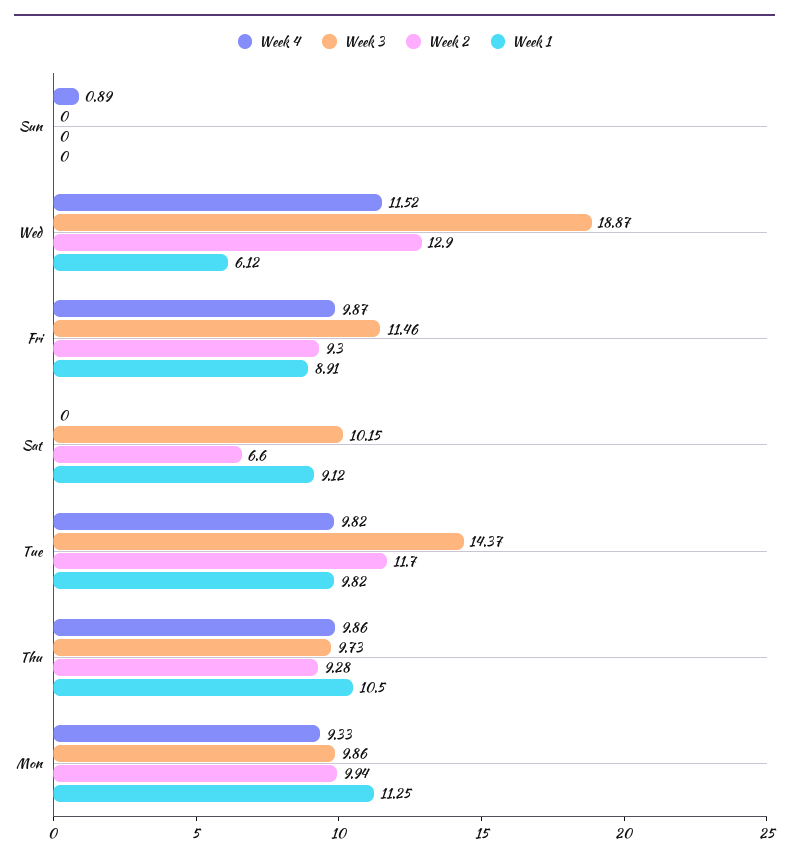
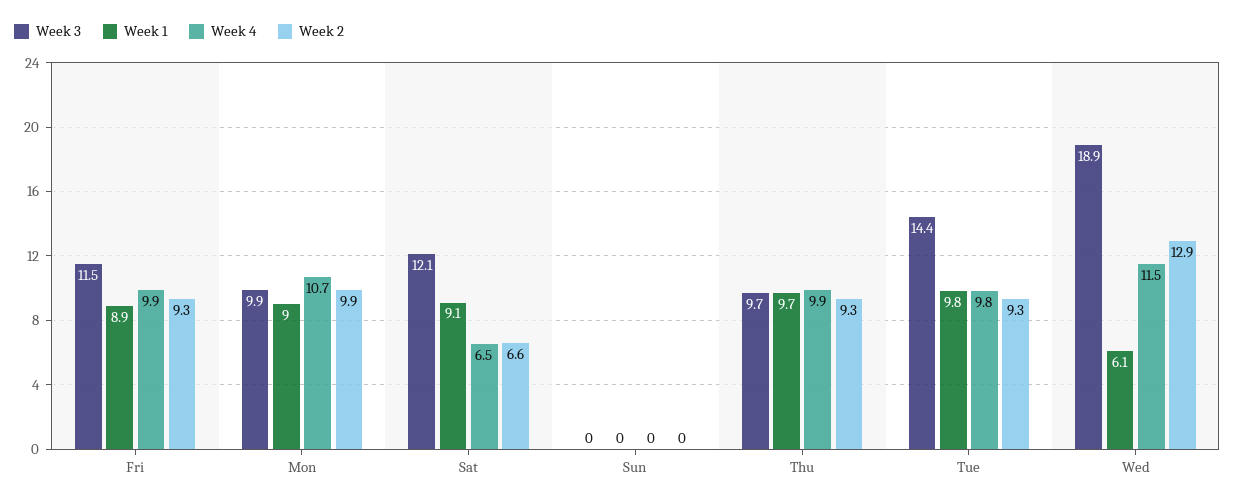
  {
    "Week 4": {
-     "Sun": 0.89,
+     "Sun": 0,
      "Wed": 11.52,
      "Fri": 9.87,
-     "Sat": 0,
+     "Sat": 6.5,
      "Tue": 9.82,
      "Thu": 9.86,
-     "Mon": 9.33
+     "Mon": 10.7
    },
    "Week 3": {
      "Sun": 0,
      "Wed": 18.87,
      "Fri": 11.46,
-     "Sat": 10.15,
+     "Sat": 12.1,
      "Tue": 14.37,
      "Thu": 9.73,
      "Mon": 9.86
    },
    "Week 2": {
      "Sun": 0,
      "Wed": 12.9,
      "Fri": 9.3,
      "Sat": 6.6,
-     "Tue": 11.7,
+     "Tue": 9.3,
      "Thu": 9.28,
      "Mon": 9.94
    },
    "Week 1": {
      "Sun": 0,
      "Wed": 6.12,
      "Fri": 8.91,
      "Sat": 9.12,
      "Tue": 9.82,
-     "Thu": 10.5,
+     "Thu": 9.7,
-     "Mon": 11.25
+     "Mon": 9
    }
  }

